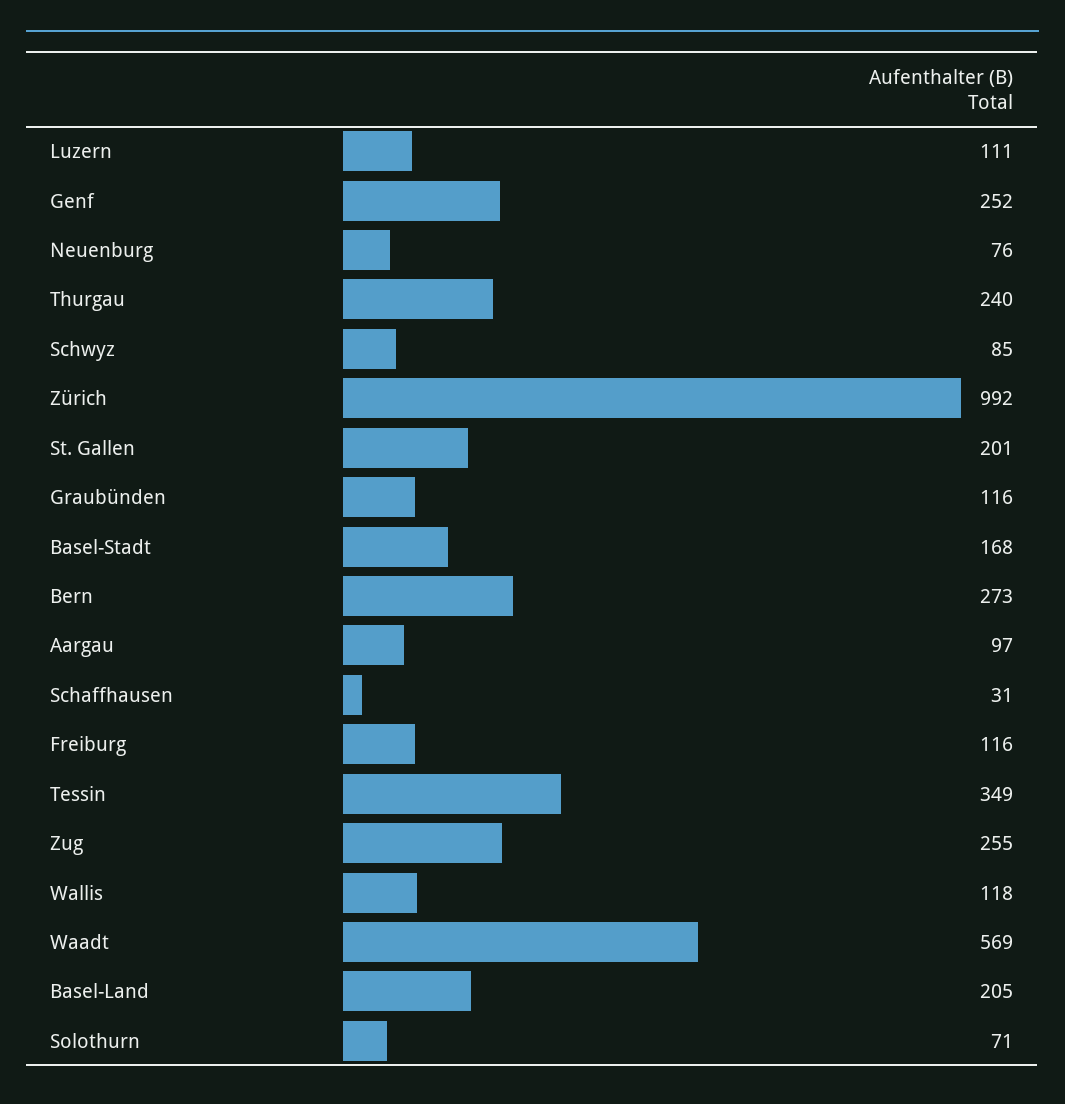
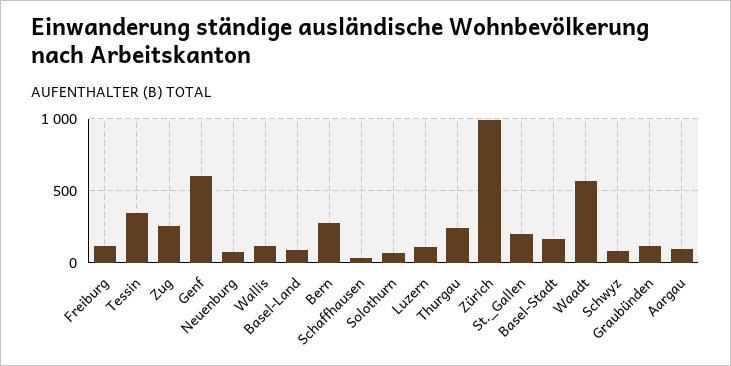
  {
    "Luzern": 111,
-   "Genf": 252,
+   "Genf": 600,
    "Neuenburg": 76,
    "Thurgau": 240,
    "Schwyz": 85,
    "Zürich": 992,
    "St. Gallen": 201,
    "Graubünden": 116,
    "Basel-Stadt": 168,
    "Bern": 273,
    "Aargau": 97,
    "Schaffhausen": 31,
    "Freiburg": 116,
    "Tessin": 349,
    "Zug": 255,
    "Wallis": 118,
    "Waadt": 569,
-   "Basel-Land": 205,
+   "Basel-Land": 100,
    "Solothurn": 71
  }

